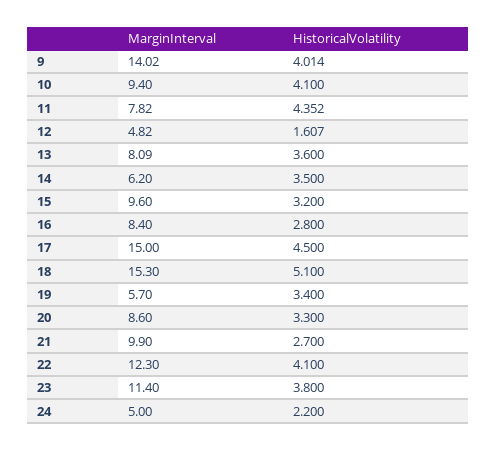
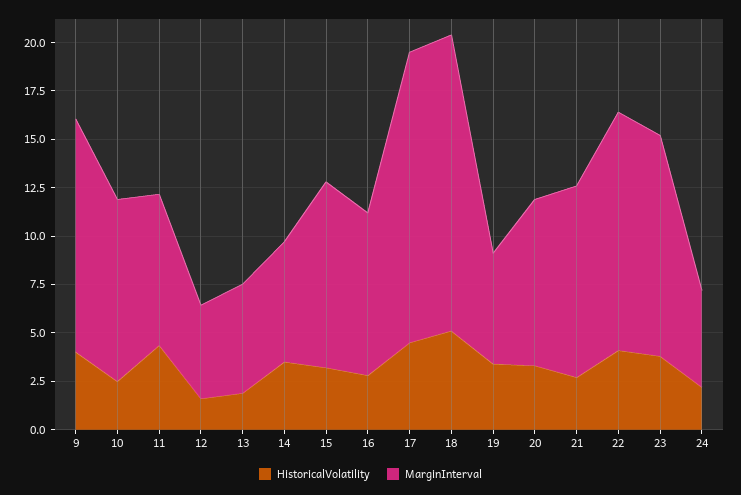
  {
    "MarginInterval": {
-     "9": 14.02,
+     "9": 12,
      "10": 9.4,
      "11": 7.82,
      "12": 4.82,
-     "13": 8.09,
+     "13": 5.5,
      "14": 6.2,
      "15": 9.6,
      "16": 8.4,
      "17": 15,
      "18": 15.3,
      "19": 5.7,
      "20": 8.6,
      "21": 9.9,
      "22": 12.3,
      "23": 11.4,
      "24": 5
    },
    "HistoricalVolatility": {
      "9": 4.014,
-     "10": 4.1,
+     "10": 2.5,
      "11": 4.352,
      "12": 1.607,
-     "13": 3.6,
+     "13": 2,
      "14": 3.5,
      "15": 3.2,
      "16": 2.8,
      "17": 4.5,
      "18": 5.1,
      "19": 3.4,
      "20": 3.3,
      "21": 2.7,
      "22": 4.1,
      "23": 3.8,
      "24": 2.2
    }
  }

